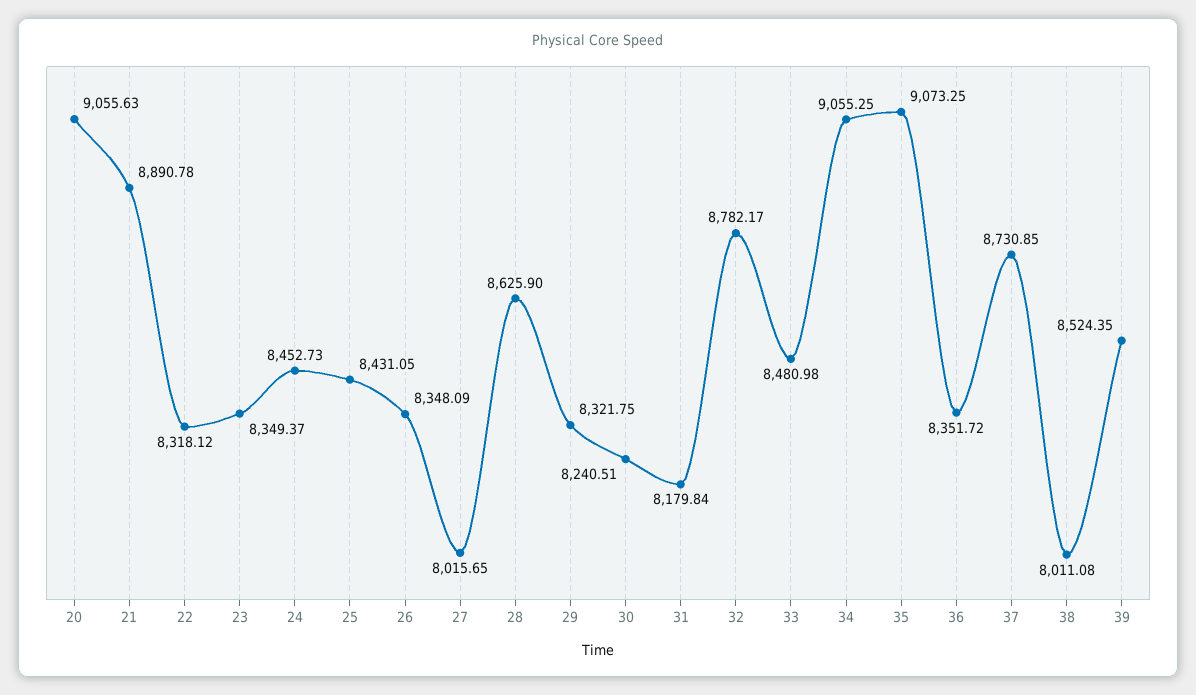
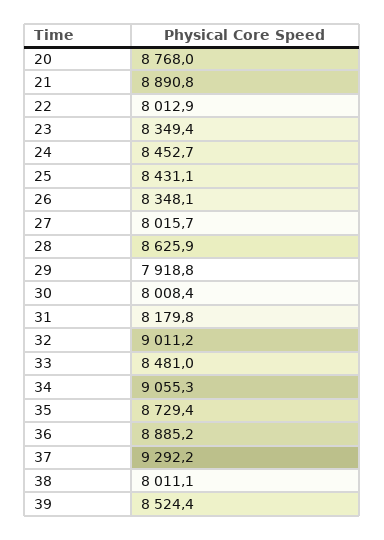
  {
-   "20": 9055.63,
+   "20": 8768,
    "21": 8890.78,
-   "22": 8318.12,
+   "22": 8012.9,
    "23": 8349.37,
    "24": 8452.73,
    "25": 8431.05,
    "26": 8348.09,
    "27": 8015.65,
    "28": 8625.9,
-   "29": 8321.75,
+   "29": 7918.8,
-   "30": 8240.51,
+   "30": 8008.4,
    "31": 8179.84,
-   "32": 8782.17,
+   "32": 9011.2,
    "33": 8480.98,
    "34": 9055.25,
-   "35": 9073.25,
+   "35": 8729.4,
-   "36": 8351.72,
+   "36": 8885.2,
-   "37": 8730.85,
+   "37": 9292.2,
    "38": 8011.08,
    "39": 8524.35
  }

